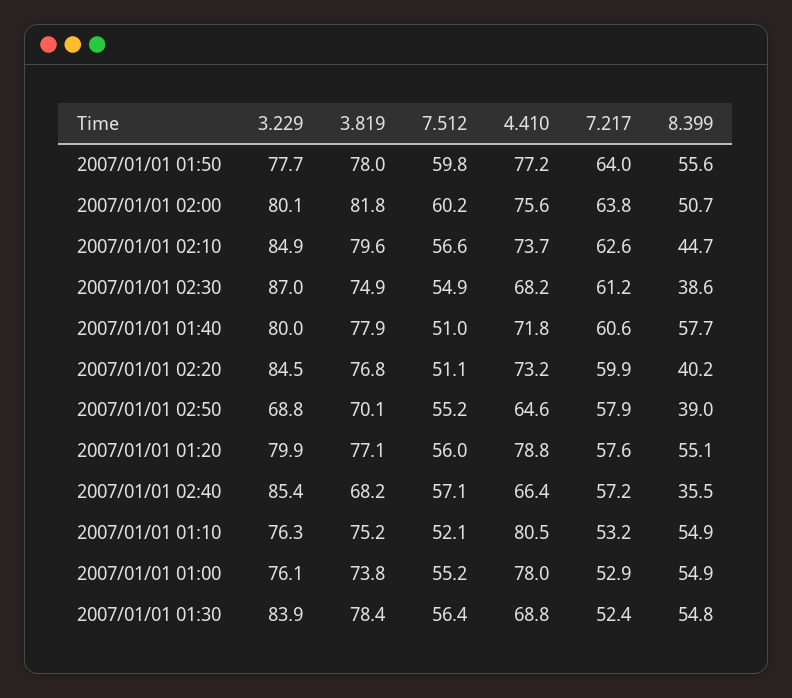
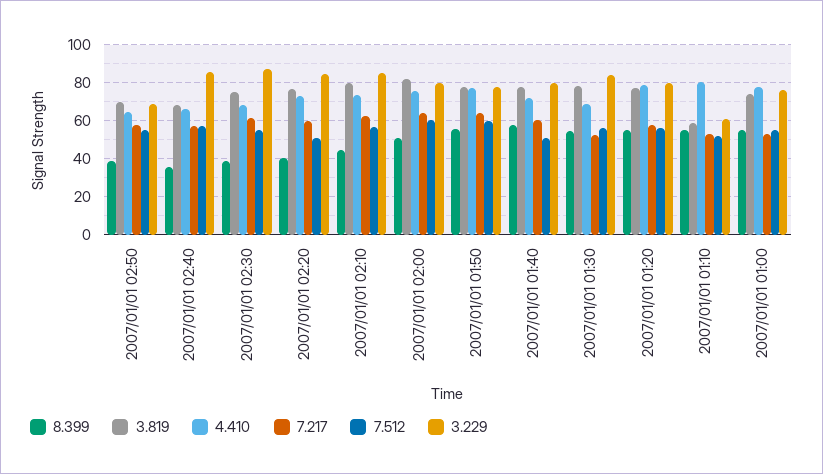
  {
    "3.229": {
      "2007/01/01 01:50": 77.7,
      "2007/01/01 02:00": 80.1,
      "2007/01/01 02:10": 84.9,
      "2007/01/01 02:30": 87,
      "2007/01/01 01:40": 80,
      "2007/01/01 02:20": 84.5,
      "2007/01/01 02:50": 68.8,
      "2007/01/01 01:20": 79.9,
      "2007/01/01 02:40": 85.4,
-     "2007/01/01 01:10": 76.3,
+     "2007/01/01 01:10": 60,
      "2007/01/01 01:00": 76.1,
      "2007/01/01 01:30": 83.9
    },
    "3.819": {
      "2007/01/01 01:50": 78,
      "2007/01/01 02:00": 81.8,
      "2007/01/01 02:10": 79.6,
      "2007/01/01 02:30": 74.9,
      "2007/01/01 01:40": 77.9,
      "2007/01/01 02:20": 76.8,
      "2007/01/01 02:50": 70.1,
      "2007/01/01 01:20": 77.1,
      "2007/01/01 02:40": 68.2,
-     "2007/01/01 01:10": 75.2,
+     "2007/01/01 01:10": 60,
      "2007/01/01 01:00": 73.8,
      "2007/01/01 01:30": 78.4
    },
    "7.512": {
      "2007/01/01 01:50": 59.8,
      "2007/01/01 02:00": 60.2,
      "2007/01/01 02:10": 56.6,
      "2007/01/01 02:30": 54.9,
      "2007/01/01 01:40": 51,
      "2007/01/01 02:20": 51.1,
      "2007/01/01 02:50": 55.2,
      "2007/01/01 01:20": 56,
      "2007/01/01 02:40": 57.1,
      "2007/01/01 01:10": 52.1,
      "2007/01/01 01:00": 55.2,
      "2007/01/01 01:30": 56.4
    },
    "4.410": {
      "2007/01/01 01:50": 77.2,
      "2007/01/01 02:00": 75.6,
      "2007/01/01 02:10": 73.7,
      "2007/01/01 02:30": 68.2,
      "2007/01/01 01:40": 71.8,
      "2007/01/01 02:20": 73.2,
      "2007/01/01 02:50": 64.6,
      "2007/01/01 01:20": 78.8,
      "2007/01/01 02:40": 66.4,
      "2007/01/01 01:10": 80.5,
      "2007/01/01 01:00": 78,
      "2007/01/01 01:30": 68.8
    },
    "7.217": {
      "2007/01/01 01:50": 64,
      "2007/01/01 02:00": 63.8,
      "2007/01/01 02:10": 62.6,
      "2007/01/01 02:30": 61.2,
      "2007/01/01 01:40": 60.6,
      "2007/01/01 02:20": 59.9,
      "2007/01/01 02:50": 57.9,
      "2007/01/01 01:20": 57.6,
      "2007/01/01 02:40": 57.2,
      "2007/01/01 01:10": 53.2,
      "2007/01/01 01:00": 52.9,
      "2007/01/01 01:30": 52.4
    },
    "8.399": {
      "2007/01/01 01:50": 55.6,
      "2007/01/01 02:00": 50.7,
      "2007/01/01 02:10": 44.7,
      "2007/01/01 02:30": 38.6,
      "2007/01/01 01:40": 57.7,
      "2007/01/01 02:20": 40.2,
      "2007/01/01 02:50": 39,
      "2007/01/01 01:20": 55.1,
      "2007/01/01 02:40": 35.5,
      "2007/01/01 01:10": 54.9,
      "2007/01/01 01:00": 54.9,
      "2007/01/01 01:30": 54.8
    }
  }

